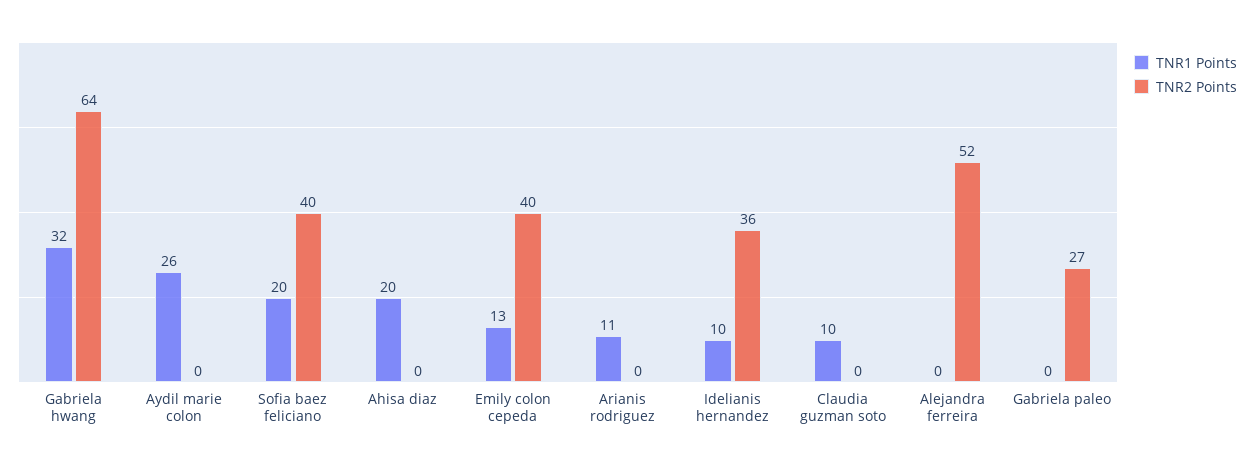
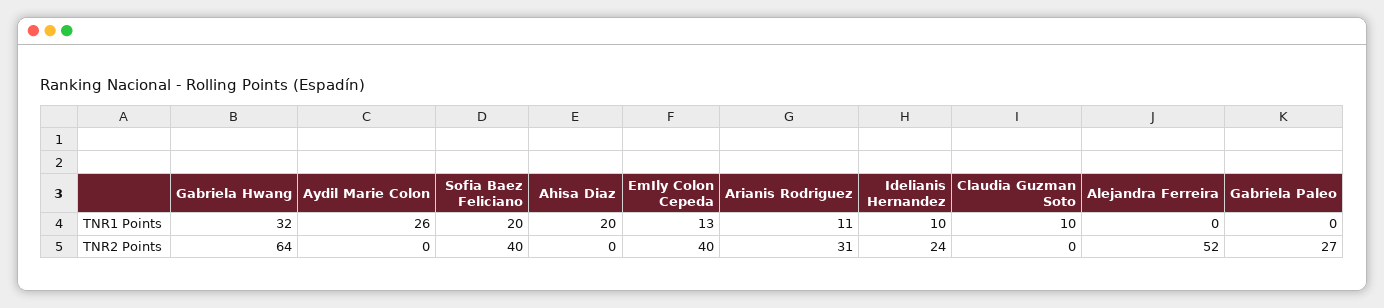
  {
    "TNR1 Points": {
      "Gabriela hwang": 32,
      "Aydil marie colon": 26,
      "Sofia baez feliciano": 20,
      "Ahisa diaz": 20,
      "Emily colon cepeda": 13,
      "Arianis rodriguez": 11,
      "Idelianis hernandez": 10,
      "Claudia guzman soto": 10,
      "Alejandra ferreira": 0,
      "Gabriela paleo": 0
    },
    "TNR2 Points": {
      "Gabriela hwang": 64,
      "Aydil marie colon": 0,
      "Sofia baez feliciano": 40,
      "Ahisa diaz": 0,
      "Emily colon cepeda": 40,
-     "Arianis rodriguez": 0,
+     "Arianis rodriguez": 31,
-     "Idelianis hernandez": 36,
+     "Idelianis hernandez": 24,
      "Claudia guzman soto": 0,
      "Alejandra ferreira": 52,
      "Gabriela paleo": 27
    }
  }

